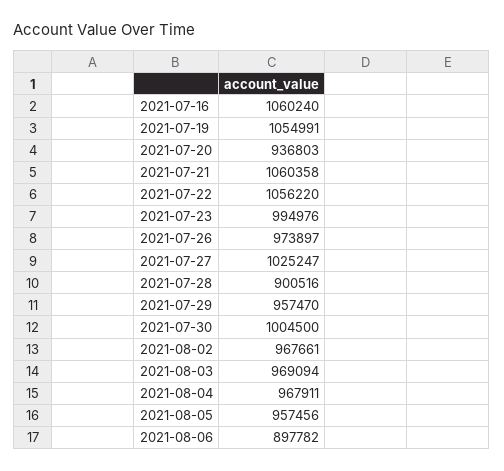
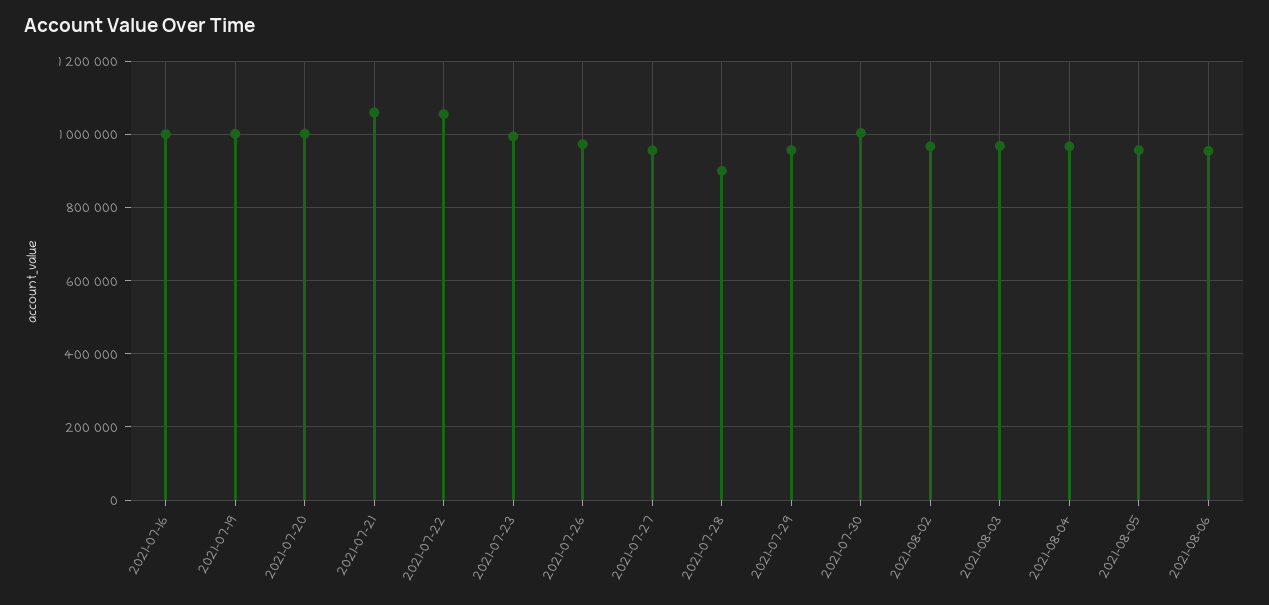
  {
-   "2021-07-16": 1060240,
+   "2021-07-16": 1000000,
-   "2021-07-19": 1054991,
+   "2021-07-19": 1000000,
-   "2021-07-20": 936803,
+   "2021-07-20": 1000000,
    "2021-07-21": 1060358,
    "2021-07-22": 1056220,
    "2021-07-23": 994976,
    "2021-07-26": 973897,
-   "2021-07-27": 1025247,
+   "2021-07-27": 960000,
    "2021-07-28": 900516,
    "2021-07-29": 957470,
    "2021-07-30": 1004500,
    "2021-08-02": 967661,
    "2021-08-03": 969094,
    "2021-08-04": 967911,
    "2021-08-05": 957456,
-   "2021-08-06": 897782
+   "2021-08-06": 960000
  }

